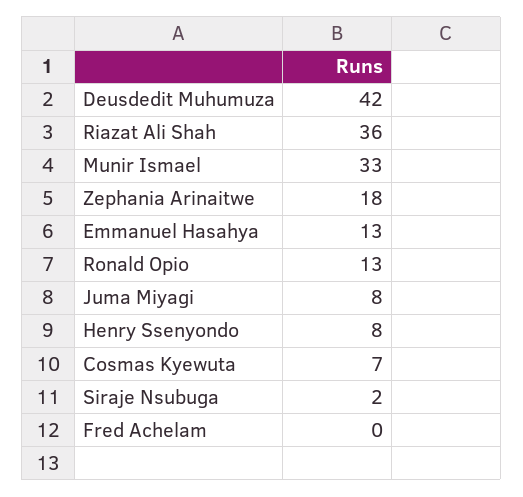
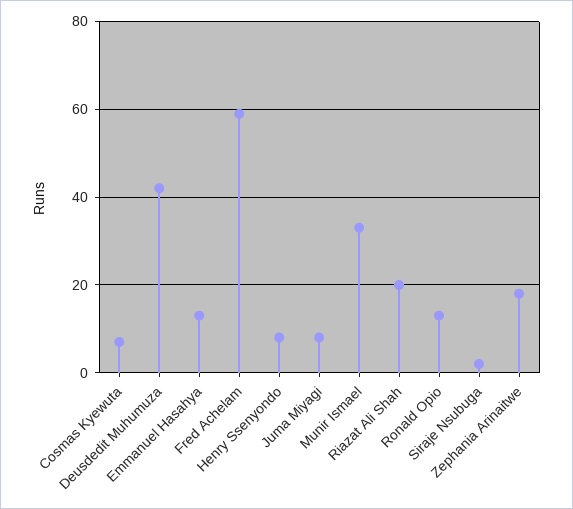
  {
    "Deusdedit Muhumuza": 42,
-   "Riazat Ali Shah": 36,
+   "Riazat Ali Shah": 20,
    "Munir Ismael": 33,
    "Zephania Arinaitwe": 18,
    "Emmanuel Hasahya": 13,
    "Ronald Opio": 13,
    "Juma Miyagi": 8,
    "Henry Ssenyondo": 8,
    "Cosmas Kyewuta": 7,
    "Siraje Nsubuga": 2,
-   "Fred Achelam": 0
+   "Fred Achelam": 60
  }

